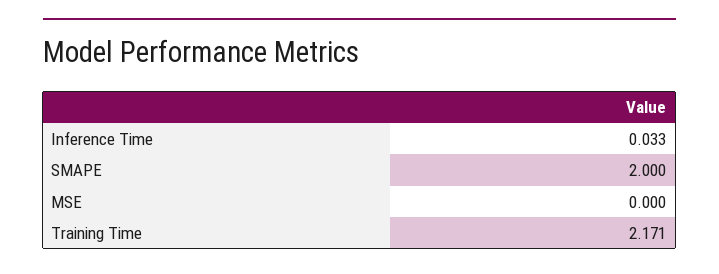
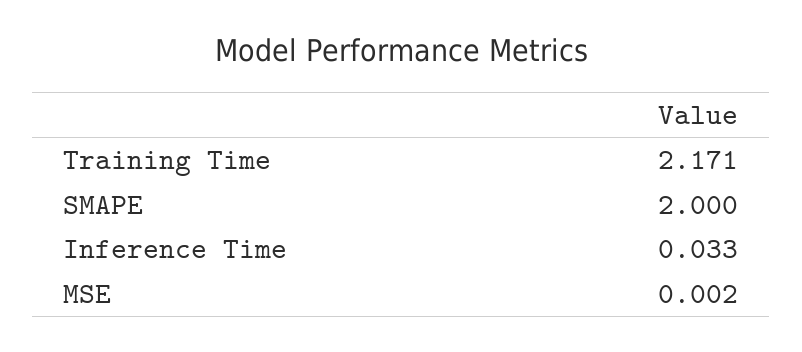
  {
    "Inference Time": 0.033,
    "SMAPE": 2,
-   "MSE": 0,
+   "MSE": 0.002,
    "Training Time": 2.171
  }

